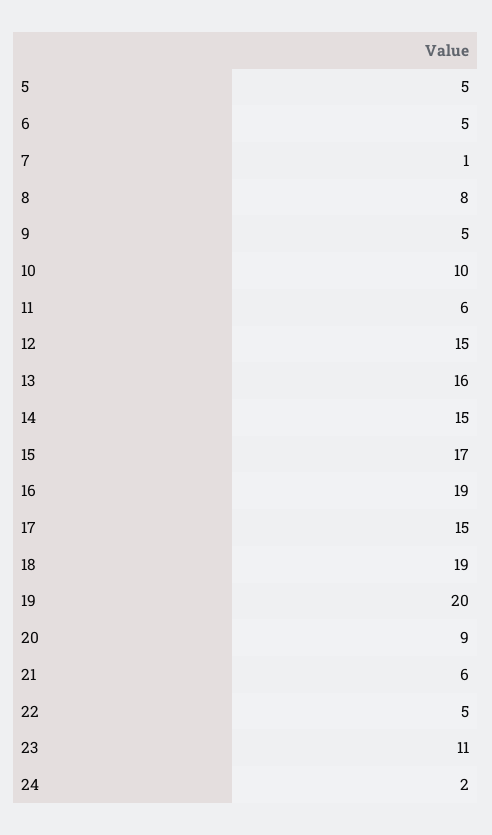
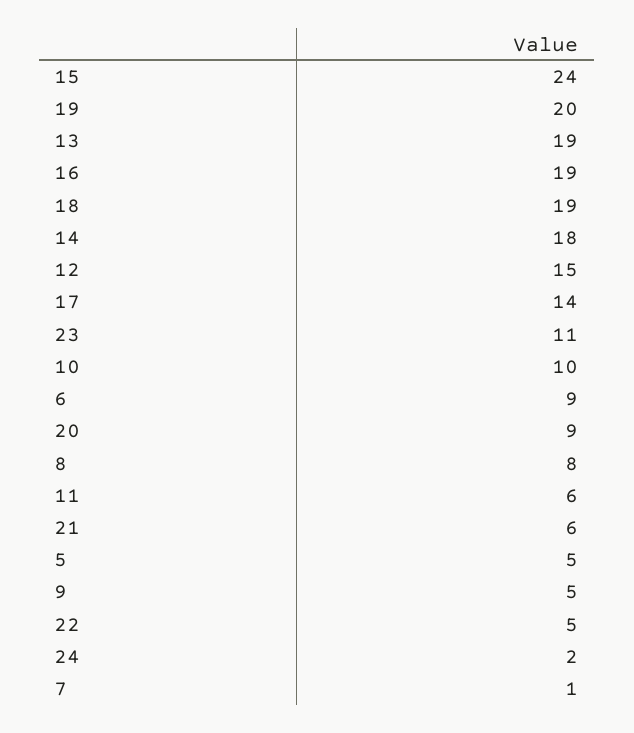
  {
    "5": 5,
-   "6": 5,
+   "6": 9,
    "7": 1,
    "8": 8,
    "9": 5,
    "10": 10,
    "11": 6,
    "12": 15,
-   "13": 16,
+   "13": 19,
-   "14": 15,
+   "14": 18,
-   "15": 17,
+   "15": 24,
    "16": 19,
-   "17": 15,
+   "17": 14,
    "18": 19,
    "19": 20,
    "20": 9,
    "21": 6,
    "22": 5,
    "23": 11,
    "24": 2
  }

